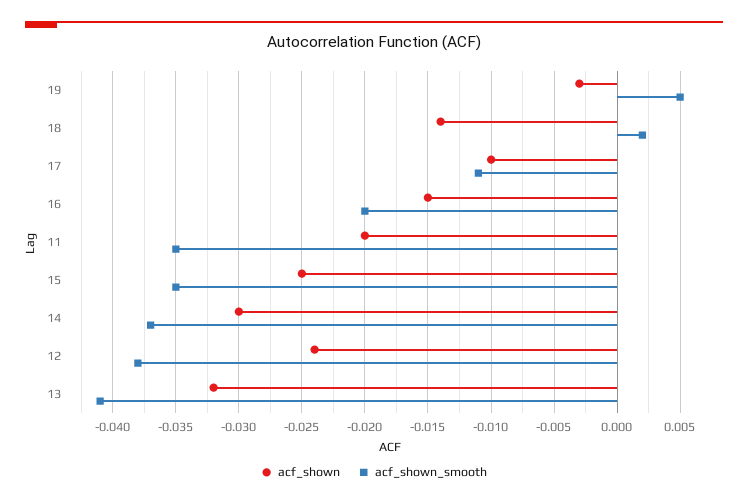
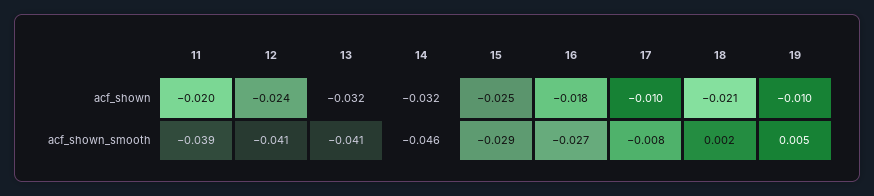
  {
    "acf_shown": {
-     "19": -0.003,
+     "19": -0.01,
-     "18": -0.014,
+     "18": -0.021,
      "17": -0.01,
-     "16": -0.015,
+     "16": -0.018,
      "11": -0.02,
      "15": -0.025,
-     "14": -0.03,
+     "14": -0.032,
      "12": -0.024,
      "13": -0.032
    },
    "acf_shown_smooth": {
      "19": 0.005,
      "18": 0.002,
-     "17": -0.011,
+     "17": -0.008,
-     "16": -0.02,
+     "16": -0.027,
-     "11": -0.035,
+     "11": -0.039,
-     "15": -0.035,
+     "15": -0.029,
-     "14": -0.037,
+     "14": -0.046,
-     "12": -0.038,
+     "12": -0.041,
      "13": -0.041
    }
  }

